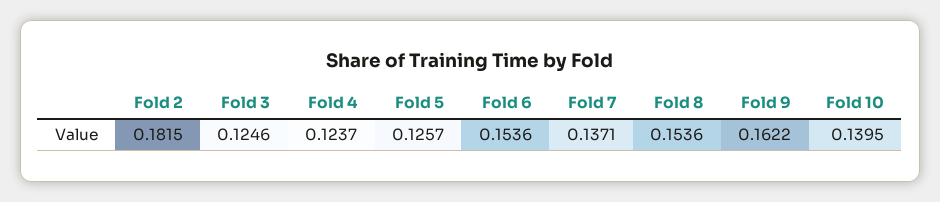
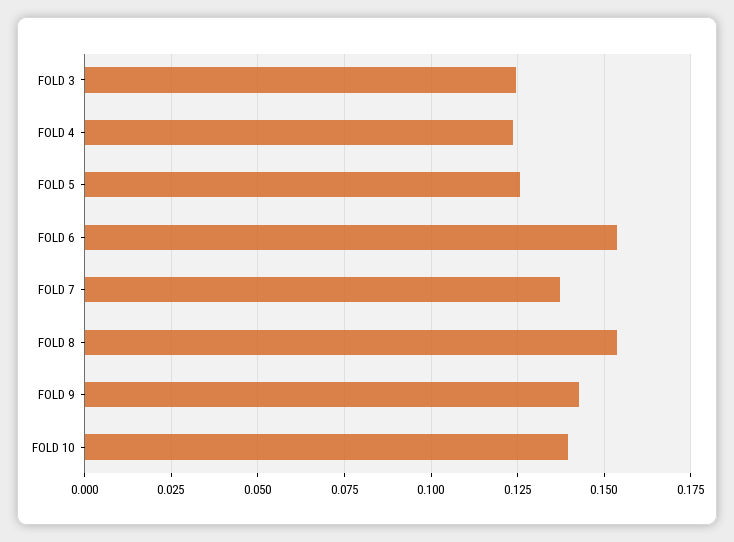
  {
-   "Fold 2": 0.1815,
    "Fold 3": 0.1246,
    "Fold 4": 0.1237,
    "Fold 5": 0.1257,
    "Fold 6": 0.1536,
    "Fold 7": 0.1371,
    "Fold 8": 0.1536,
-   "Fold 9": 0.1622,
+   "Fold 9": 0.1425,
    "Fold 10": 0.1395
  }

